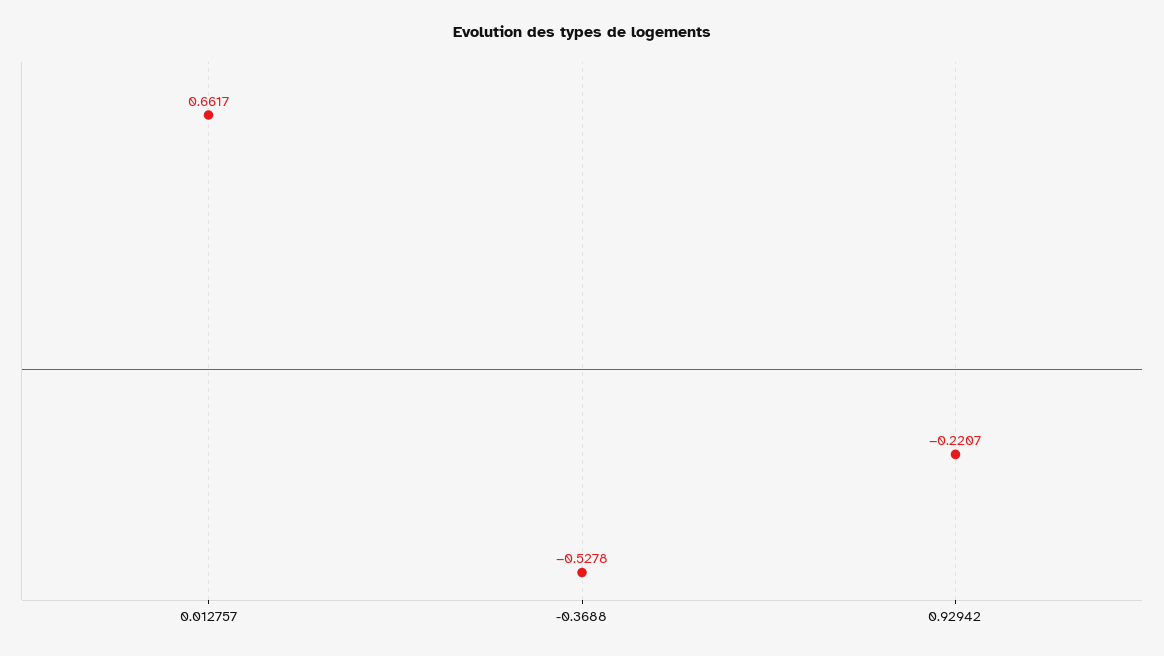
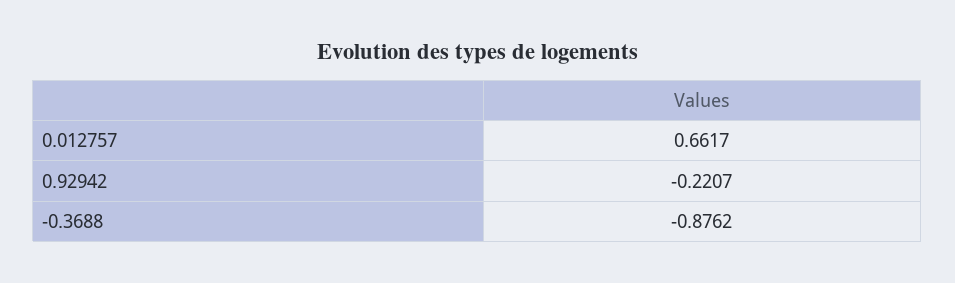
  {
    "0.012757": 0.6617,
-   "-0.3688": -0.5278,
+   "-0.3688": -0.8762,
    "0.92942": -0.2207
  }

